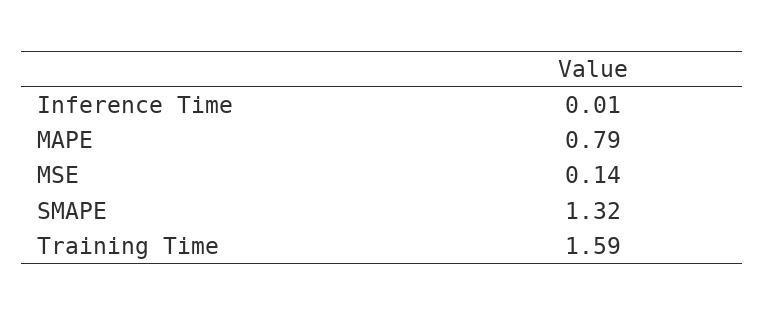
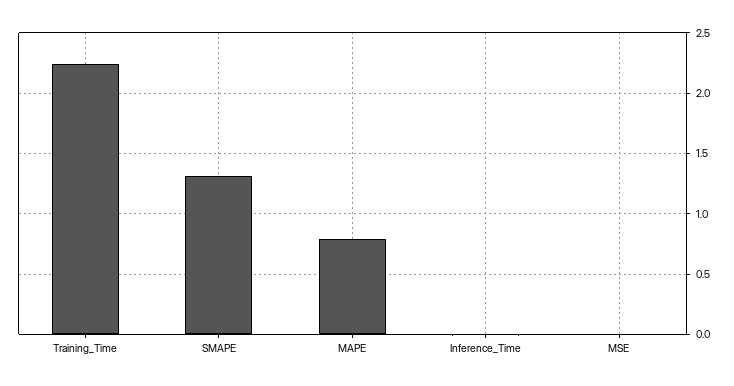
  {
    "Inference Time": 0.01,
    "MAPE": 0.79,
-   "MSE": 0.14,
+   "MSE": 0,
    "SMAPE": 1.32,
-   "Training Time": 1.59
+   "Training Time": 2.25
  }

